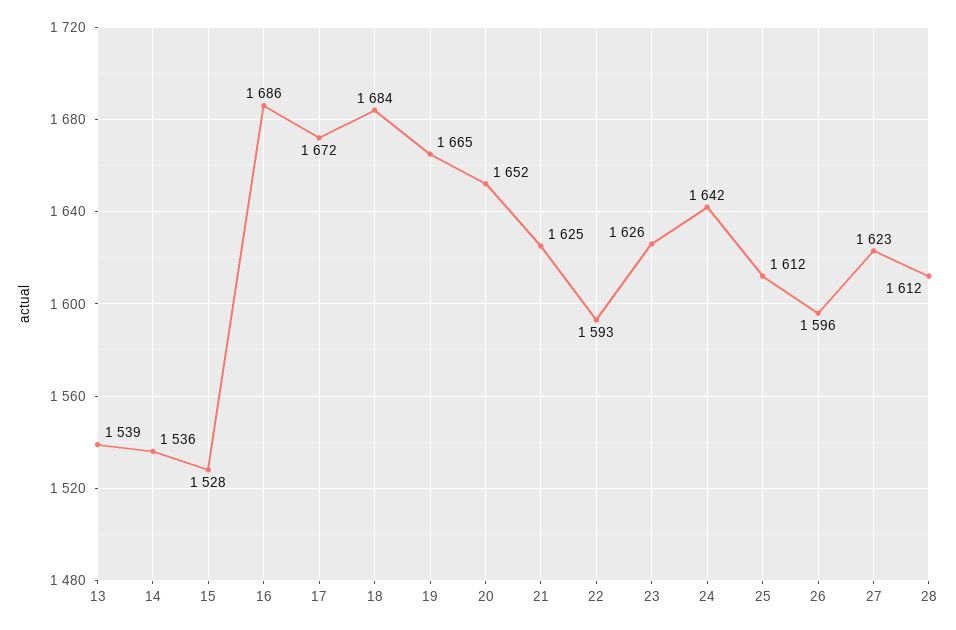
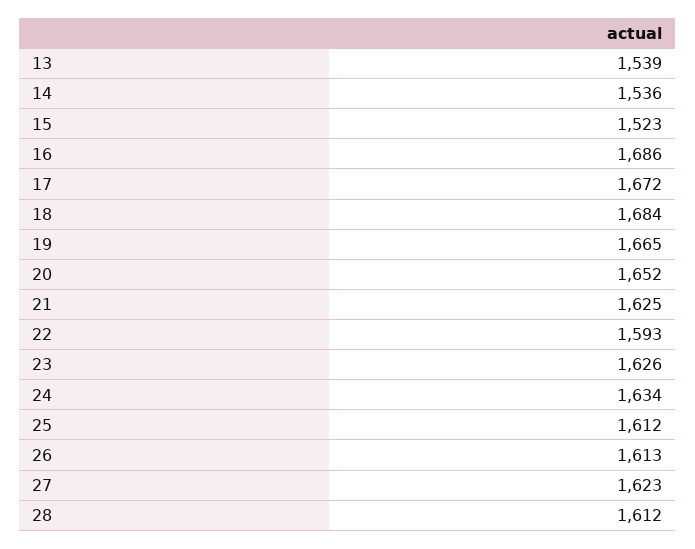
  {
    "13": 1539,
    "14": 1536,
-   "15": 1528,
+   "15": 1523,
    "16": 1686,
    "17": 1672,
    "18": 1684,
    "19": 1665,
    "20": 1652,
    "21": 1625,
    "22": 1593,
    "23": 1626,
-   "24": 1642,
+   "24": 1634,
    "25": 1612,
-   "26": 1596,
+   "26": 1613,
    "27": 1623,
    "28": 1612
  }

